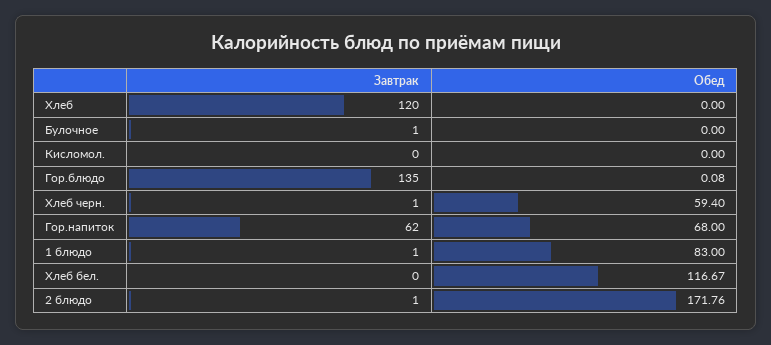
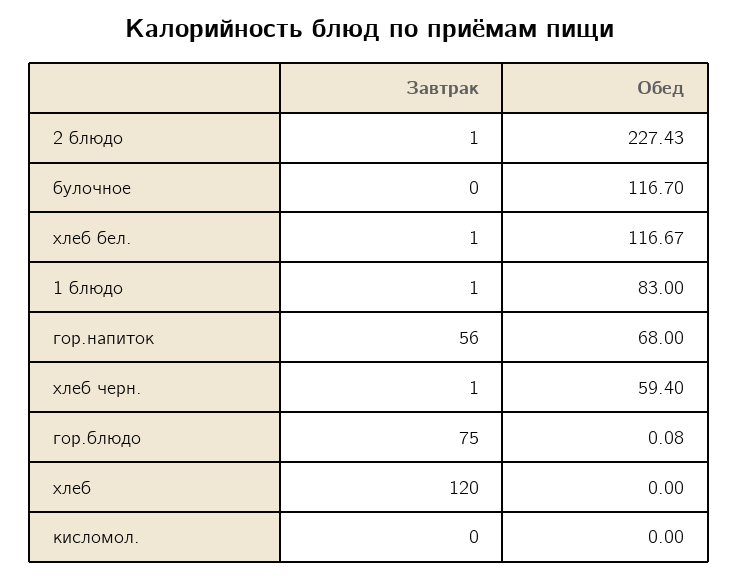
  {
    "Завтрак": {
      "Хлеб": 120,
-     "Булочное": 1,
+     "Булочное": 0,
      "Кисломол.": 0,
-     "Гор.блюдо": 135,
+     "Гор.блюдо": 75,
      "Хлеб черн.": 1,
-     "Гор.напиток": 62,
+     "Гор.напиток": 56,
      "1 блюдо": 1,
-     "Хлеб бел.": 0,
+     "Хлеб бел.": 1,
      "2 блюдо": 1
    },
    "Обед": {
      "Хлеб": 0,
-     "Булочное": 0,
+     "Булочное": 116.7,
      "Кисломол.": 0,
      "Гор.блюдо": 0.08,
      "Хлеб черн.": 59.4,
      "Гор.напиток": 68,
      "1 блюдо": 83,
      "Хлеб бел.": 116.67,
-     "2 блюдо": 171.76
+     "2 блюдо": 227.43
    }
  }

